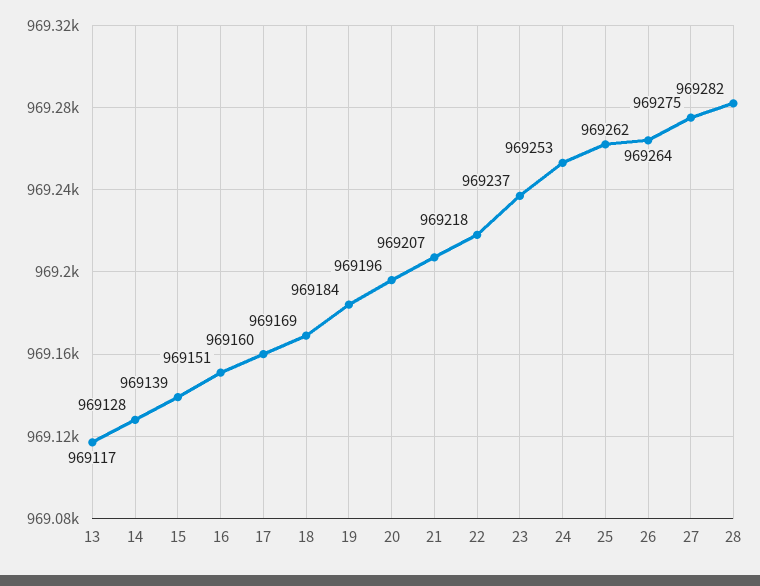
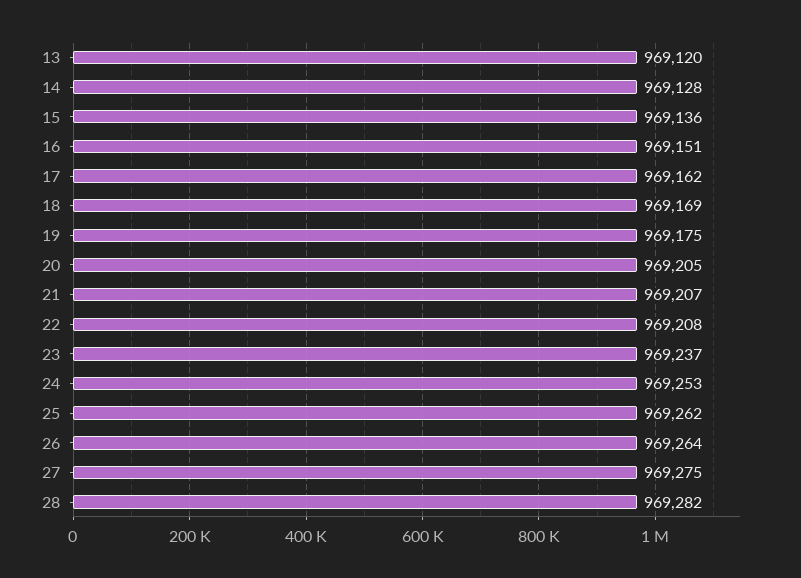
  {
-   "13": 969117,
+   "13": 969120,
    "14": 969128,
-   "15": 969139,
+   "15": 969136,
    "16": 969151,
-   "17": 969160,
+   "17": 969162,
    "18": 969169,
-   "19": 969184,
+   "19": 969175,
-   "20": 969196,
+   "20": 969205,
    "21": 969207,
-   "22": 969218,
+   "22": 969208,
    "23": 969237,
    "24": 969253,
    "25": 969262,
    "26": 969264,
    "27": 969275,
    "28": 969282
  }

